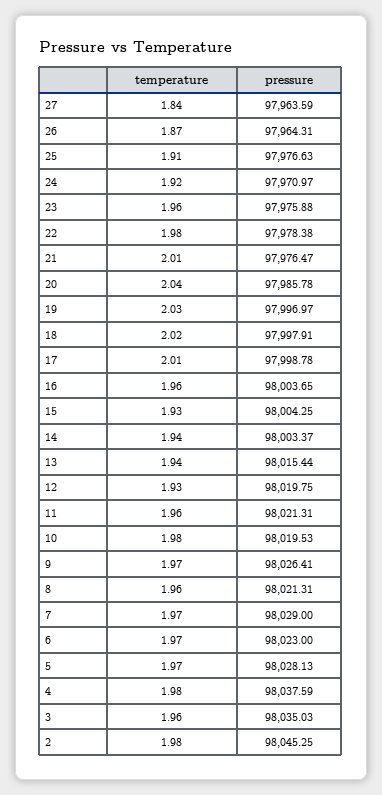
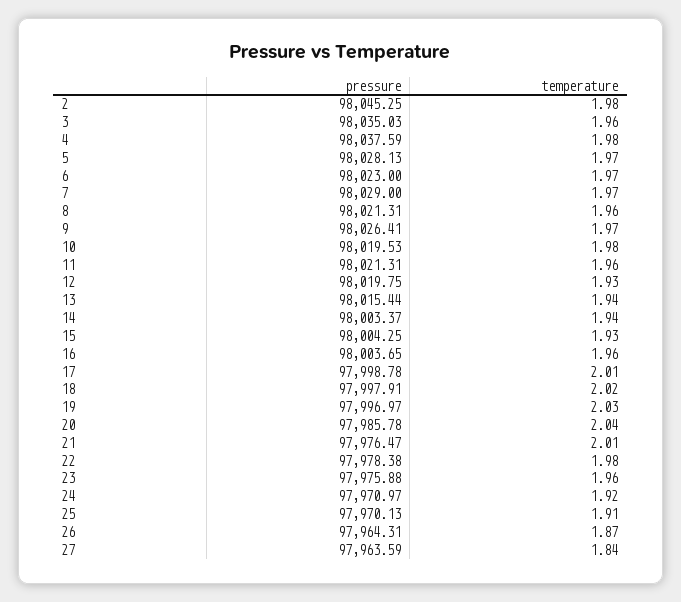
  {
    "temperature": {
      "27": 1.84,
      "26": 1.87,
      "25": 1.91,
      "24": 1.92,
      "23": 1.96,
      "22": 1.98,
      "21": 2.01,
      "20": 2.04,
      "19": 2.03,
      "18": 2.02,
      "17": 2.01,
      "16": 1.96,
      "15": 1.93,
      "14": 1.94,
      "13": 1.94,
      "12": 1.93,
      "11": 1.96,
      "10": 1.98,
      "9": 1.97,
      "8": 1.96,
      "7": 1.97,
      "6": 1.97,
      "5": 1.97,
      "4": 1.98,
      "3": 1.96,
      "2": 1.98
    },
    "pressure": {
      "27": 97963.59,
      "26": 97964.31,
-     "25": 97976.63,
+     "25": 97970.13,
      "24": 97970.97,
      "23": 97975.88,
      "22": 97978.38,
      "21": 97976.47,
      "20": 97985.78,
      "19": 97996.97,
      "18": 97997.91,
      "17": 97998.78,
      "16": 98003.65,
      "15": 98004.25,
      "14": 98003.37,
      "13": 98015.44,
      "12": 98019.75,
      "11": 98021.31,
      "10": 98019.53,
      "9": 98026.41,
      "8": 98021.31,
      "7": 98029,
      "6": 98023,
      "5": 98028.13,
      "4": 98037.59,
      "3": 98035.03,
      "2": 98045.25
    }
  }

